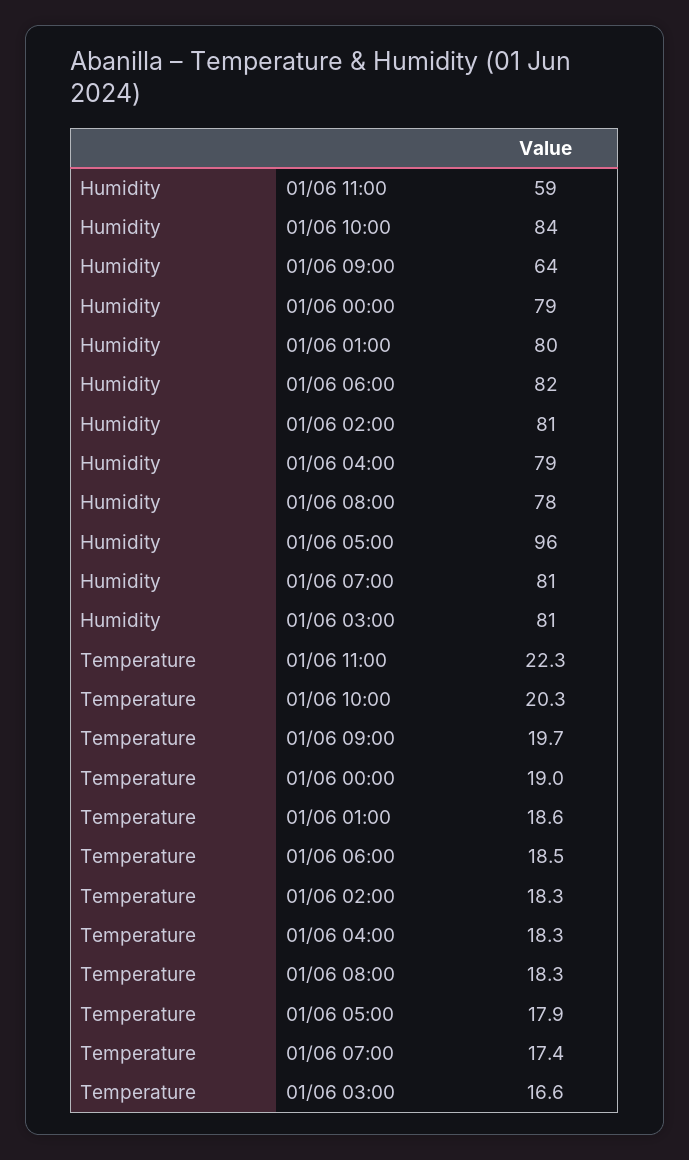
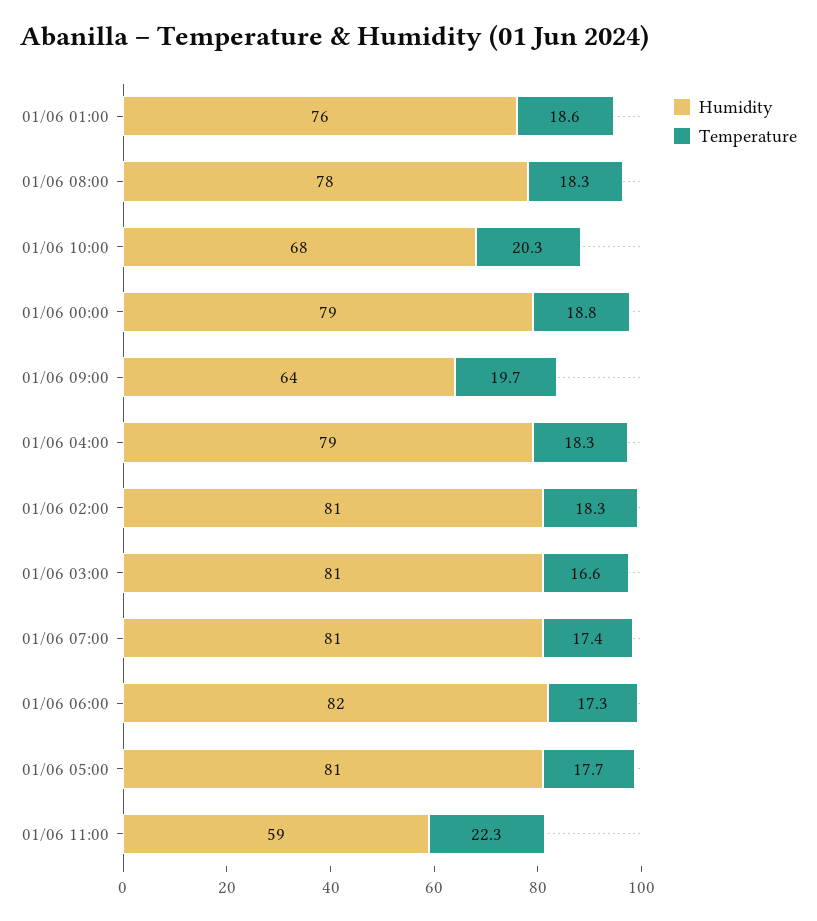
  {
    "Humidity": {
      "01/06 11:00": 59,
-     "01/06 10:00": 84,
+     "01/06 10:00": 68,
      "01/06 09:00": 64,
      "01/06 00:00": 79,
-     "01/06 01:00": 80,
+     "01/06 01:00": 76,
      "01/06 06:00": 82,
      "01/06 02:00": 81,
      "01/06 04:00": 79,
      "01/06 08:00": 78,
-     "01/06 05:00": 96,
+     "01/06 05:00": 81,
      "01/06 07:00": 81,
      "01/06 03:00": 81
    },
    "Temperature": {
      "01/06 11:00": 22.3,
      "01/06 10:00": 20.3,
      "01/06 09:00": 19.7,
-     "01/06 00:00": 19,
+     "01/06 00:00": 18.8,
      "01/06 01:00": 18.6,
-     "01/06 06:00": 18.5,
+     "01/06 06:00": 17.3,
      "01/06 02:00": 18.3,
      "01/06 04:00": 18.3,
      "01/06 08:00": 18.3,
-     "01/06 05:00": 17.9,
+     "01/06 05:00": 17.7,
      "01/06 07:00": 17.4,
      "01/06 03:00": 16.6
    }
  }

